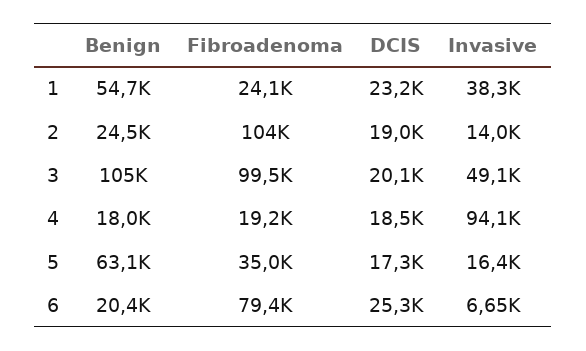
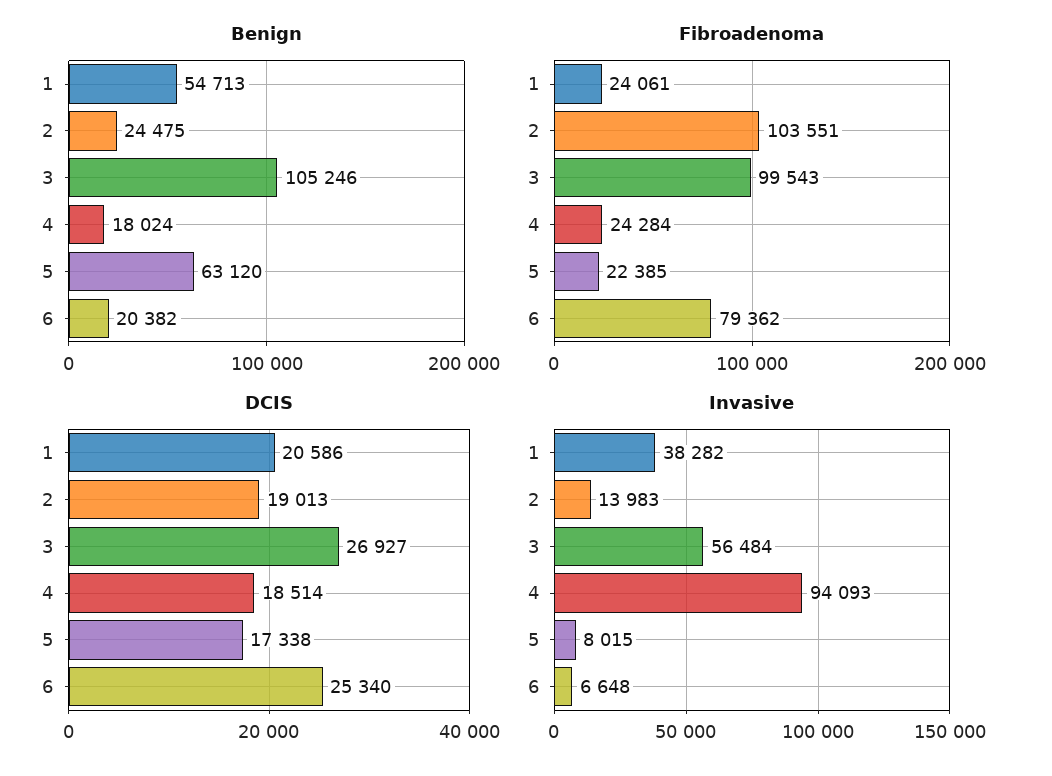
  {
    "Benign": {
      "1": 54713,
      "2": 24475,
      "3": 105246,
      "4": 18024,
      "5": 63120,
      "6": 20382
    },
    "Fibroadenoma": {
      "1": 24061,
      "2": 103551,
      "3": 99543,
-     "4": 19200,
+     "4": 24284,
-     "5": 35000,
+     "5": 22385,
      "6": 79362
    },
    "DCIS": {
-     "1": 23200,
+     "1": 20586,
      "2": 19013,
-     "3": 20100,
+     "3": 26927,
      "4": 18514,
      "5": 17338,
      "6": 25340
    },
    "Invasive": {
      "1": 38282,
      "2": 13983,
-     "3": 49100,
+     "3": 56484,
      "4": 94093,
-     "5": 16400,
+     "5": 8015,
      "6": 6648
    }
  }

